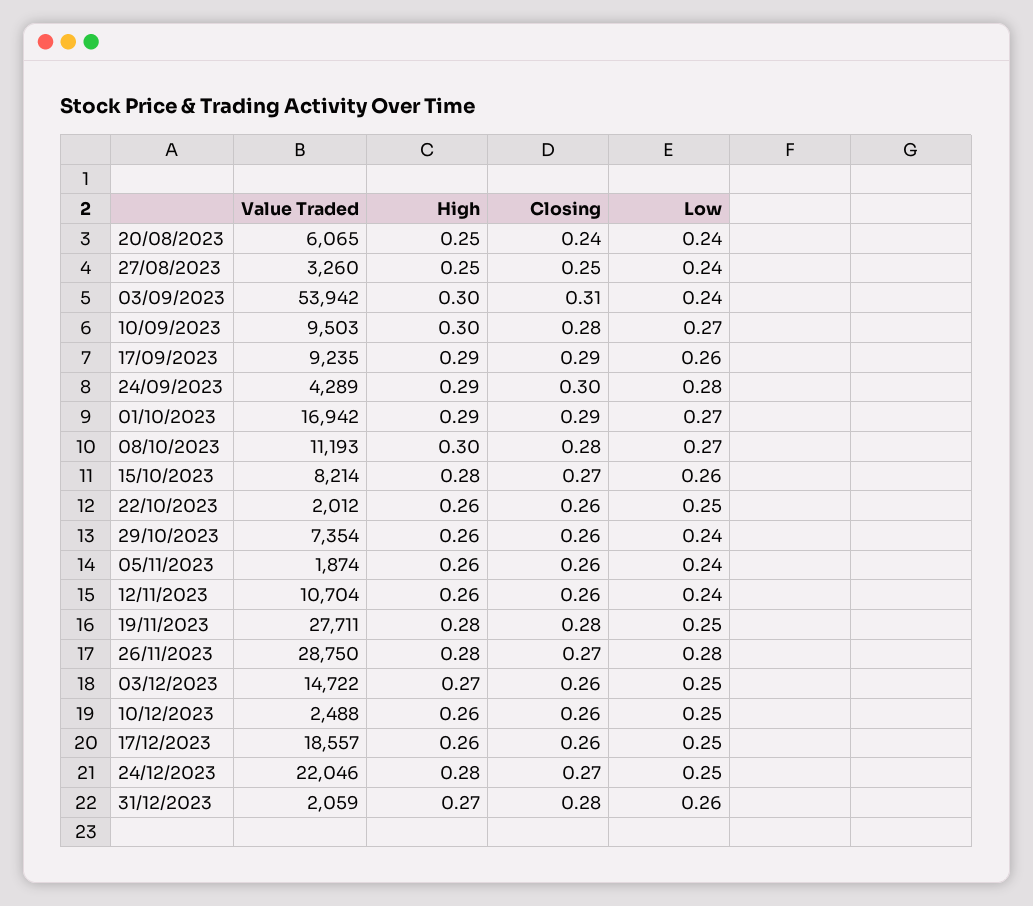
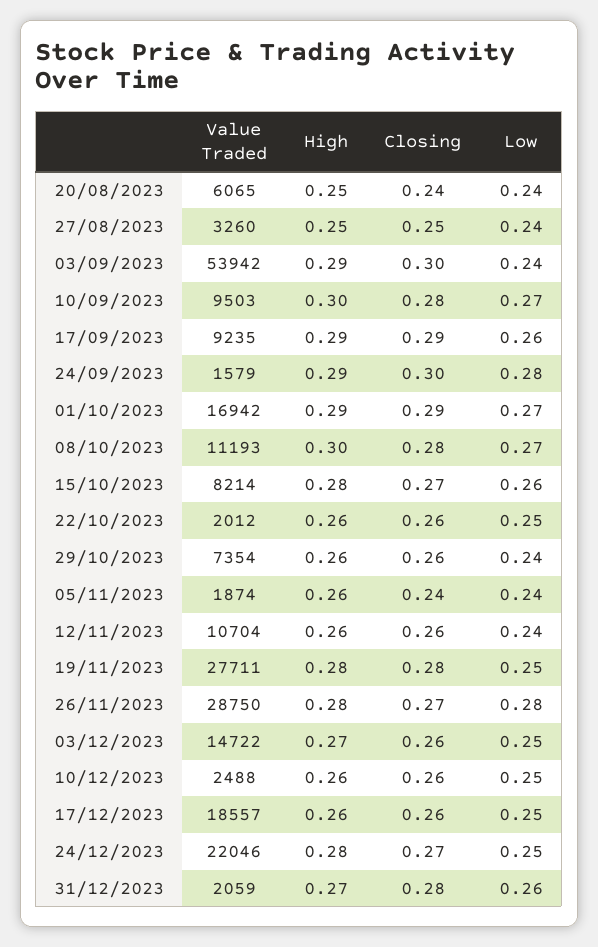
  {
    "Value Traded": {
      "20/08/2023": 6065,
      "27/08/2023": 3260,
      "03/09/2023": 53942,
      "10/09/2023": 9503,
      "17/09/2023": 9235,
-     "24/09/2023": 4289,
+     "24/09/2023": 1579,
      "01/10/2023": 16942,
      "08/10/2023": 11193,
      "15/10/2023": 8214,
      "22/10/2023": 2012,
      "29/10/2023": 7354,
      "05/11/2023": 1874,
      "12/11/2023": 10704,
      "19/11/2023": 27711,
      "26/11/2023": 28750,
      "03/12/2023": 14722,
      "10/12/2023": 2488,
      "17/12/2023": 18557,
      "24/12/2023": 22046,
      "31/12/2023": 2059
    },
    "High": {
      "20/08/2023": 0.25,
      "27/08/2023": 0.25,
-     "03/09/2023": 0.3,
+     "03/09/2023": 0.29,
      "10/09/2023": 0.3,
      "17/09/2023": 0.29,
      "24/09/2023": 0.29,
      "01/10/2023": 0.29,
      "08/10/2023": 0.3,
      "15/10/2023": 0.28,
      "22/10/2023": 0.26,
      "29/10/2023": 0.26,
      "05/11/2023": 0.26,
      "12/11/2023": 0.26,
      "19/11/2023": 0.28,
      "26/11/2023": 0.28,
      "03/12/2023": 0.27,
      "10/12/2023": 0.26,
      "17/12/2023": 0.26,
      "24/12/2023": 0.28,
      "31/12/2023": 0.27
    },
    "Closing": {
      "20/08/2023": 0.24,
      "27/08/2023": 0.25,
-     "03/09/2023": 0.31,
+     "03/09/2023": 0.3,
      "10/09/2023": 0.28,
      "17/09/2023": 0.29,
      "24/09/2023": 0.3,
      "01/10/2023": 0.29,
      "08/10/2023": 0.28,
      "15/10/2023": 0.27,
      "22/10/2023": 0.26,
      "29/10/2023": 0.26,
-     "05/11/2023": 0.26,
+     "05/11/2023": 0.24,
      "12/11/2023": 0.26,
      "19/11/2023": 0.28,
      "26/11/2023": 0.27,
      "03/12/2023": 0.26,
      "10/12/2023": 0.26,
      "17/12/2023": 0.26,
      "24/12/2023": 0.27,
      "31/12/2023": 0.28
    },
    "Low": {
      "20/08/2023": 0.24,
      "27/08/2023": 0.24,
      "03/09/2023": 0.24,
      "10/09/2023": 0.27,
      "17/09/2023": 0.26,
      "24/09/2023": 0.28,
      "01/10/2023": 0.27,
      "08/10/2023": 0.27,
      "15/10/2023": 0.26,
      "22/10/2023": 0.25,
      "29/10/2023": 0.24,
      "05/11/2023": 0.24,
      "12/11/2023": 0.24,
      "19/11/2023": 0.25,
      "26/11/2023": 0.28,
      "03/12/2023": 0.25,
      "10/12/2023": 0.25,
      "17/12/2023": 0.25,
      "24/12/2023": 0.25,
      "31/12/2023": 0.26
    }
  }

